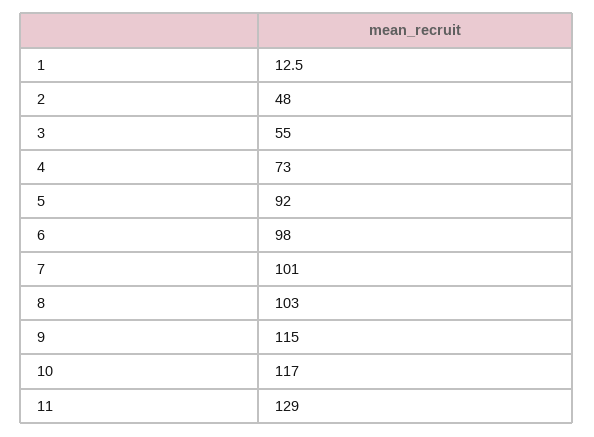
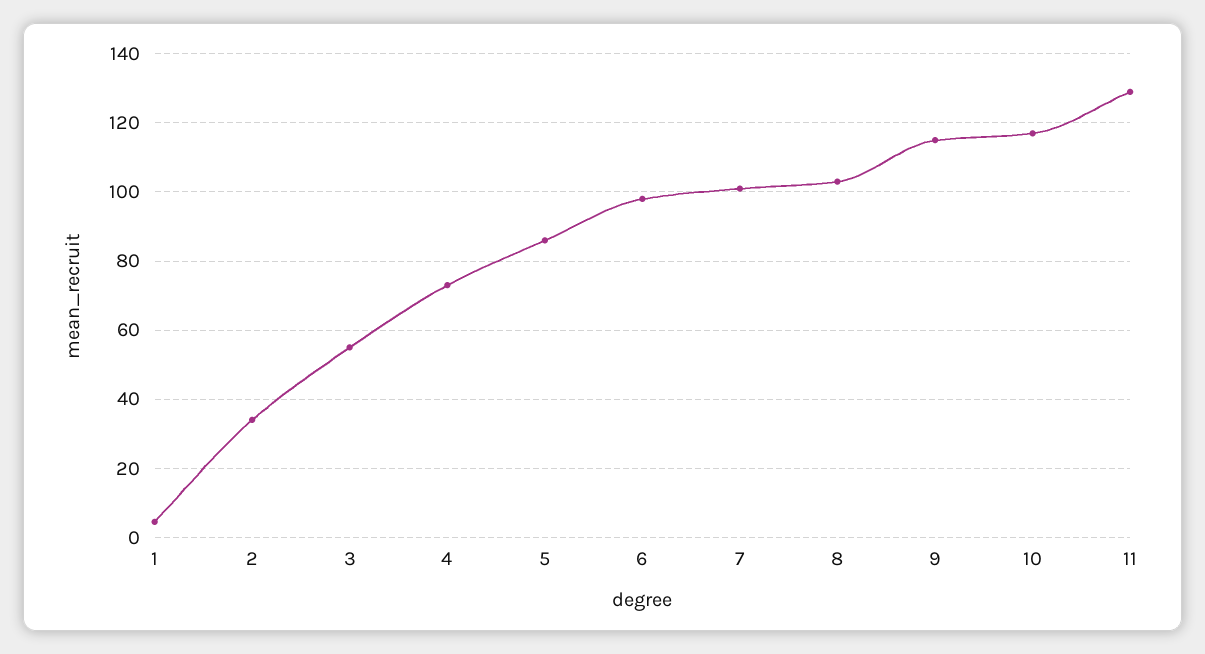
  {
-   "1": 12.5,
+   "1": 4,
-   "2": 48,
+   "2": 34,
    "3": 55,
    "4": 73,
-   "5": 92,
+   "5": 86,
    "6": 98,
    "7": 101,
    "8": 103,
    "9": 115,
    "10": 117,
    "11": 129
  }

